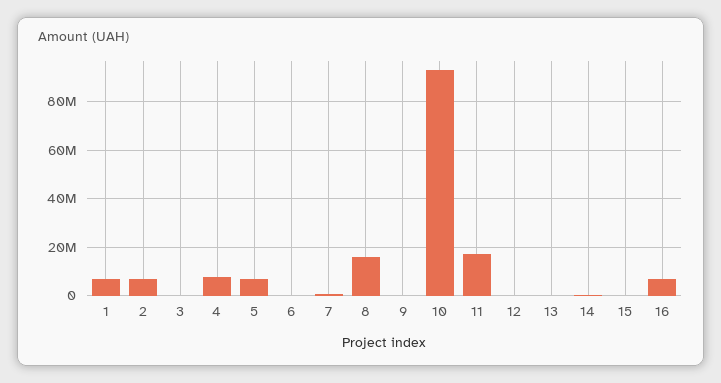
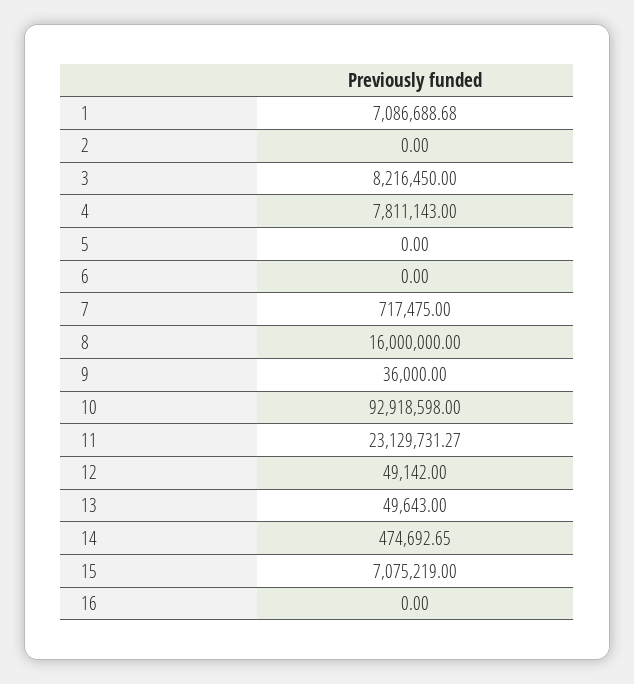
  {
    "1": 7086688.68,
-   "2": 7500000,
+   "2": 0,
-   "3": 0,
+   "3": 8216450,
    "4": 7811143,
-   "5": 7500000,
+   "5": 0,
    "6": 0,
    "7": 717475,
    "8": 16000000,
    "9": 36000,
    "10": 92918598,
-   "11": 17500000,
+   "11": 23129731.27,
    "12": 49142,
    "13": 49643,
    "14": 474692.65,
-   "15": 0,
+   "15": 7075219,
-   "16": 7500000
+   "16": 0
  }

